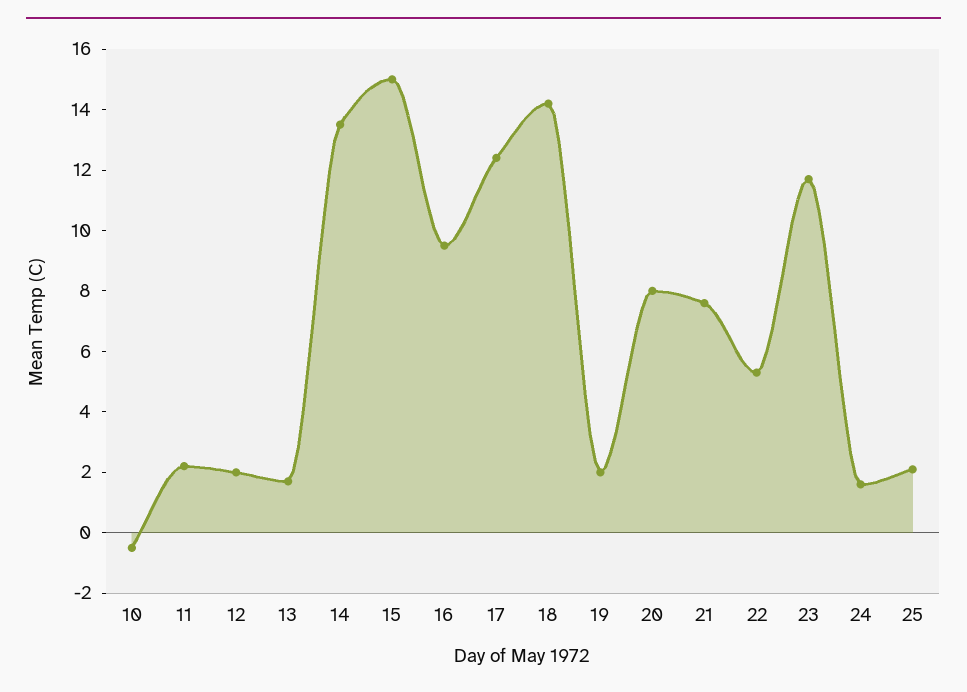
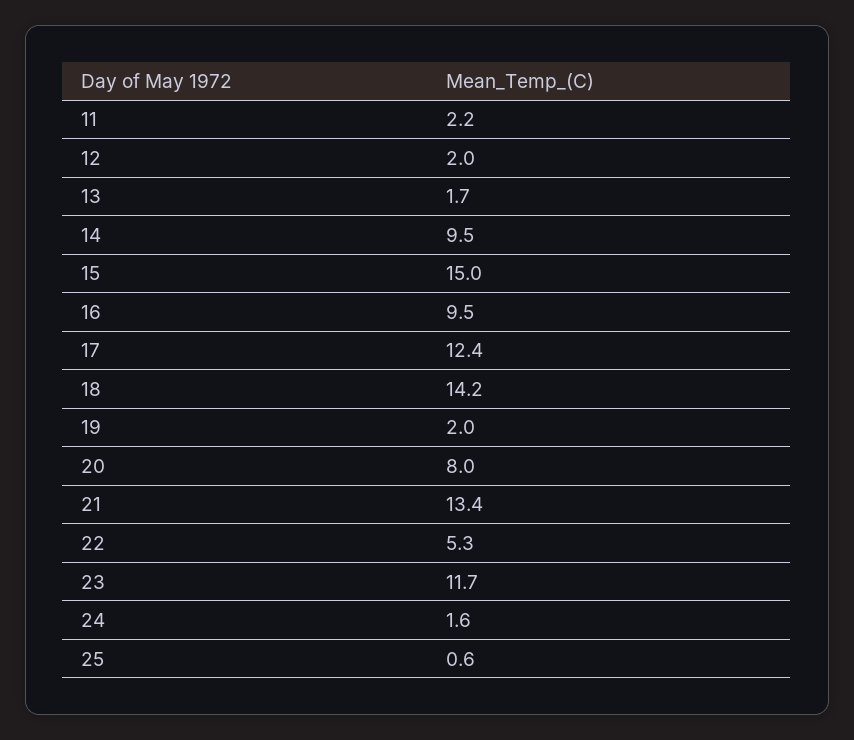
  {
-   "10": -0.5,
    "11": 2.2,
    "12": 2,
    "13": 1.7,
-   "14": 13.5,
+   "14": 9.5,
    "15": 15,
    "16": 9.5,
    "17": 12.4,
    "18": 14.2,
    "19": 2,
    "20": 8,
-   "21": 7.5,
+   "21": 13.4,
    "22": 5.3,
    "23": 11.7,
    "24": 1.6,
-   "25": 2
+   "25": 0.6
  }

